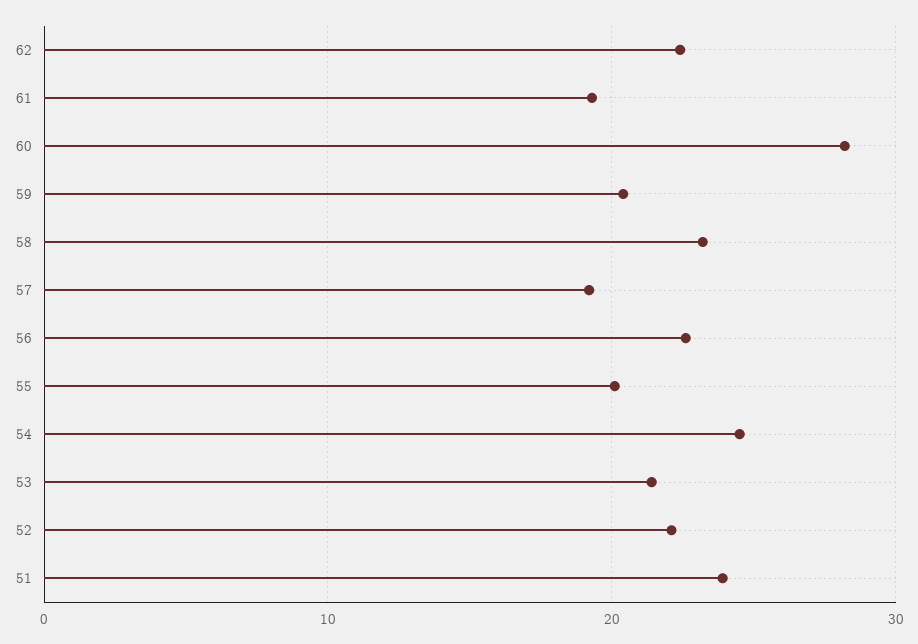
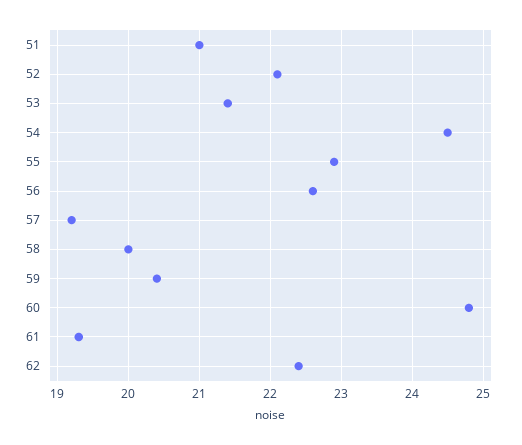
  {
    "62": 22.4,
    "61": 19.3,
-   "60": 28,
+   "60": 24.8,
    "59": 20.4,
-   "58": 23,
+   "58": 20,
    "57": 19.2,
    "56": 22.6,
-   "55": 20,
+   "55": 22.9,
    "54": 24.5,
    "53": 21.4,
    "52": 22.1,
-   "51": 24
+   "51": 21
  }

